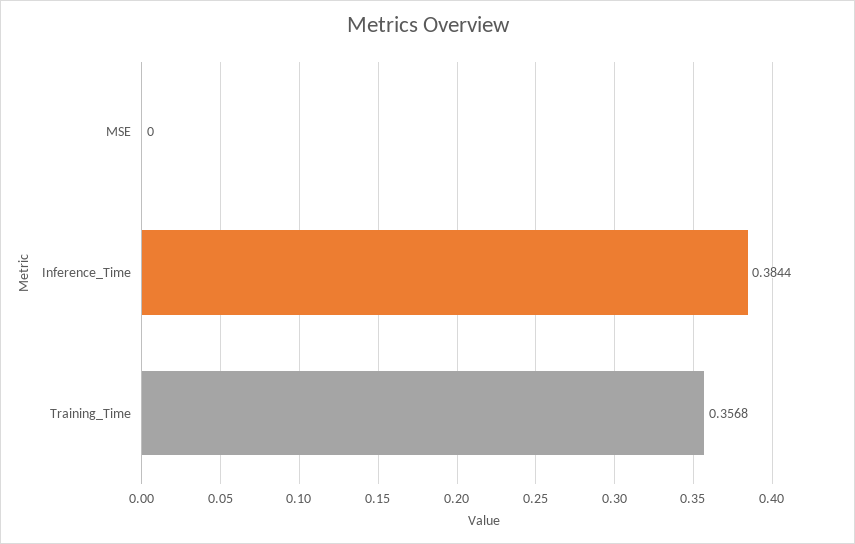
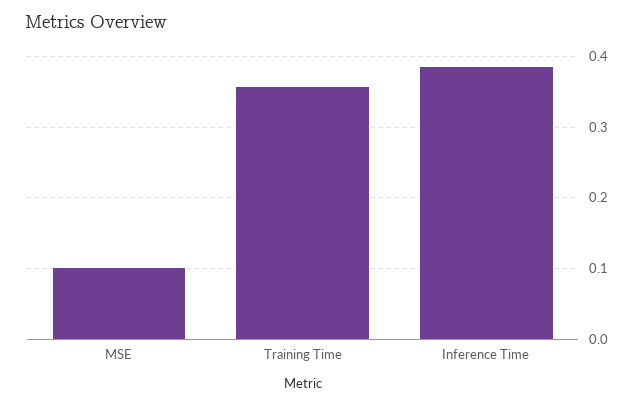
  {
-   "MSE": 0,
+   "MSE": 0.1,
    "Inference_Time": 0.3844,
    "Training_Time": 0.3568
  }

